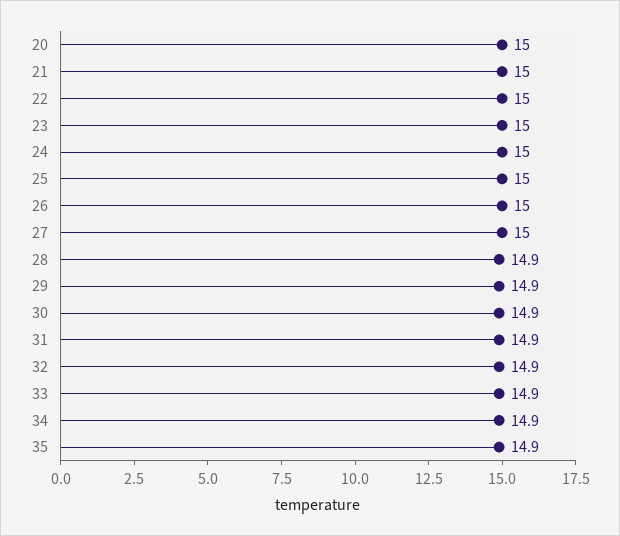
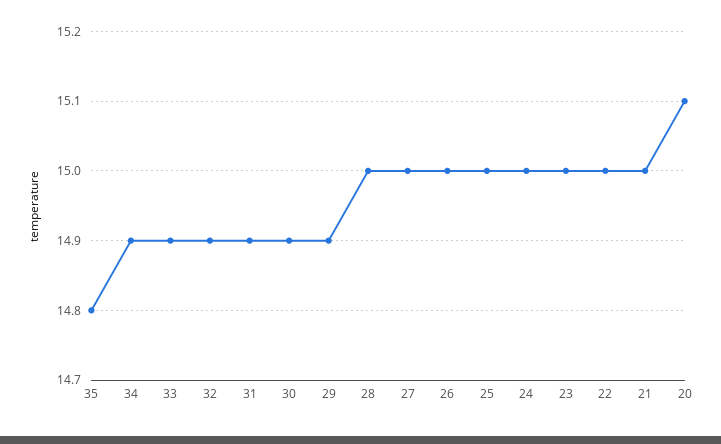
  {
-   "20": 15,
+   "20": 15.1,
    "21": 15,
    "22": 15,
    "23": 15,
    "24": 15,
    "25": 15,
    "26": 15,
    "27": 15,
-   "28": 14.9,
+   "28": 15,
    "29": 14.9,
    "30": 14.9,
    "31": 14.9,
    "32": 14.9,
    "33": 14.9,
    "34": 14.9,
-   "35": 14.9
+   "35": 14.8
  }

